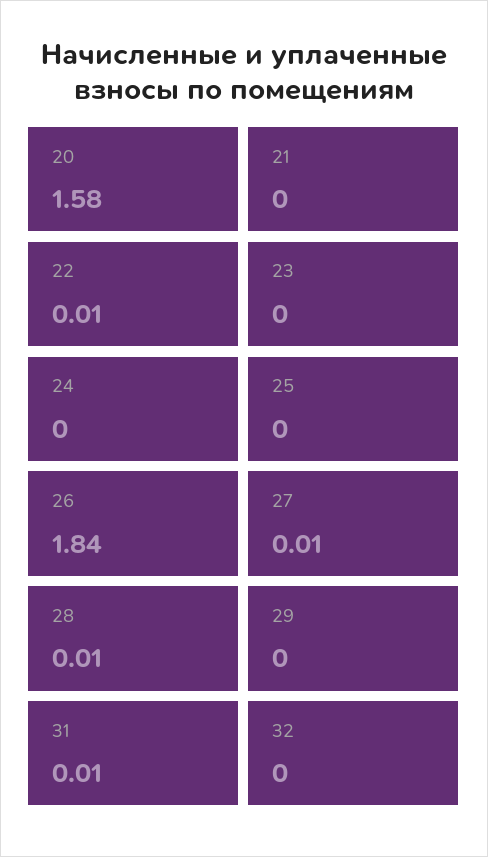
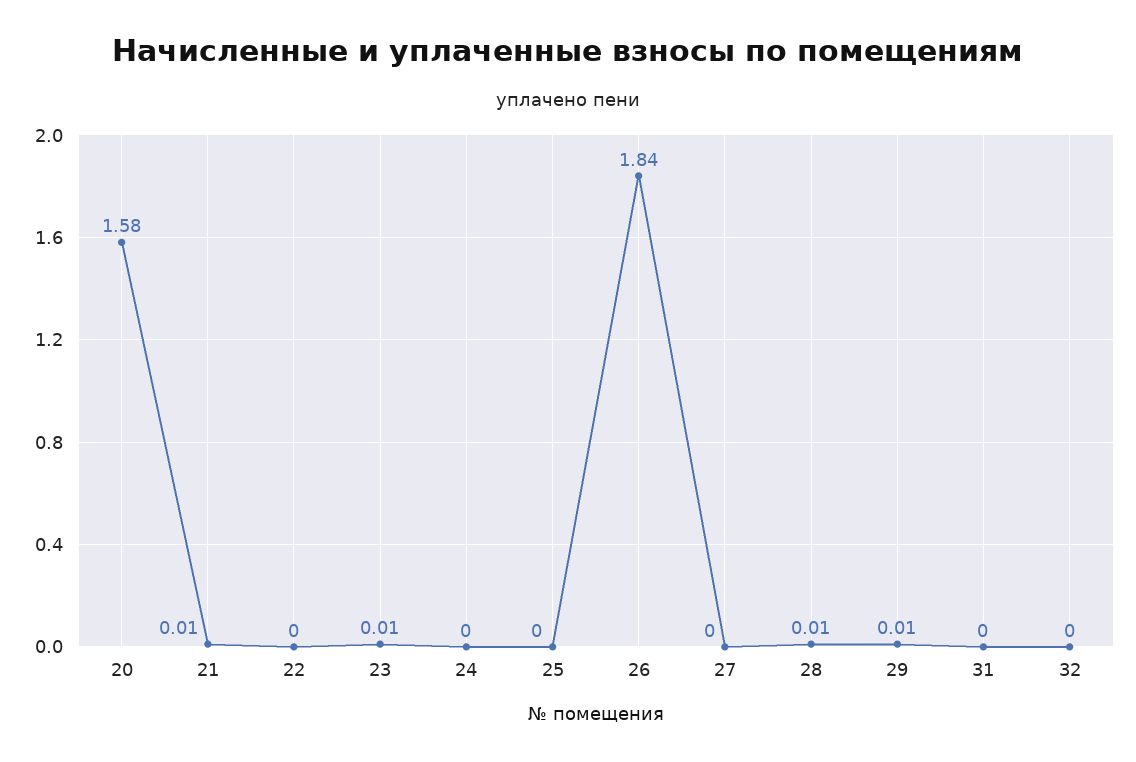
  {
    "20": 1.58,
-   "21": 0,
+   "21": 0.01,
-   "22": 0.01,
+   "22": 0,
-   "23": 0,
+   "23": 0.01,
    "24": 0,
    "25": 0,
    "26": 1.84,
-   "27": 0.01,
+   "27": 0,
    "28": 0.01,
-   "29": 0,
+   "29": 0.01,
-   "31": 0.01,
+   "31": 0,
    "32": 0
  }

